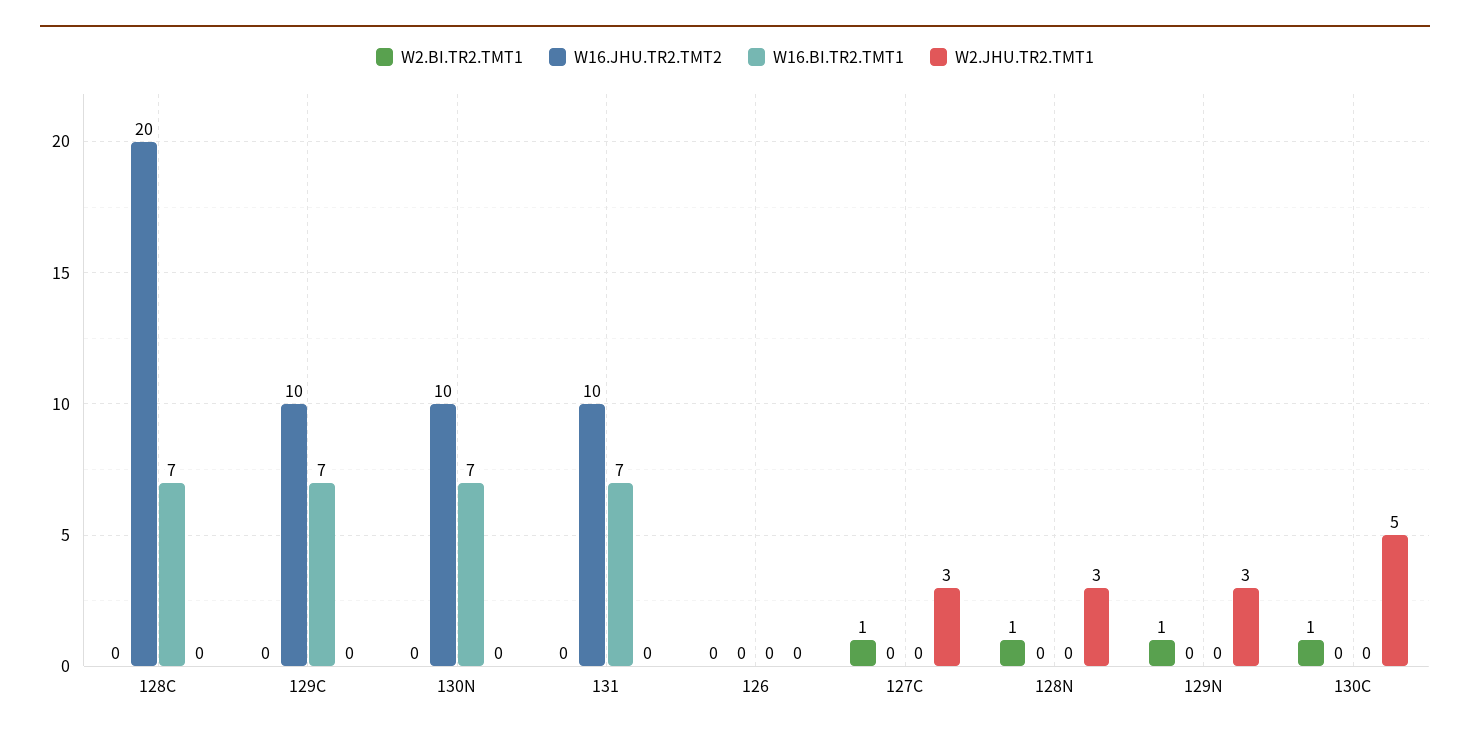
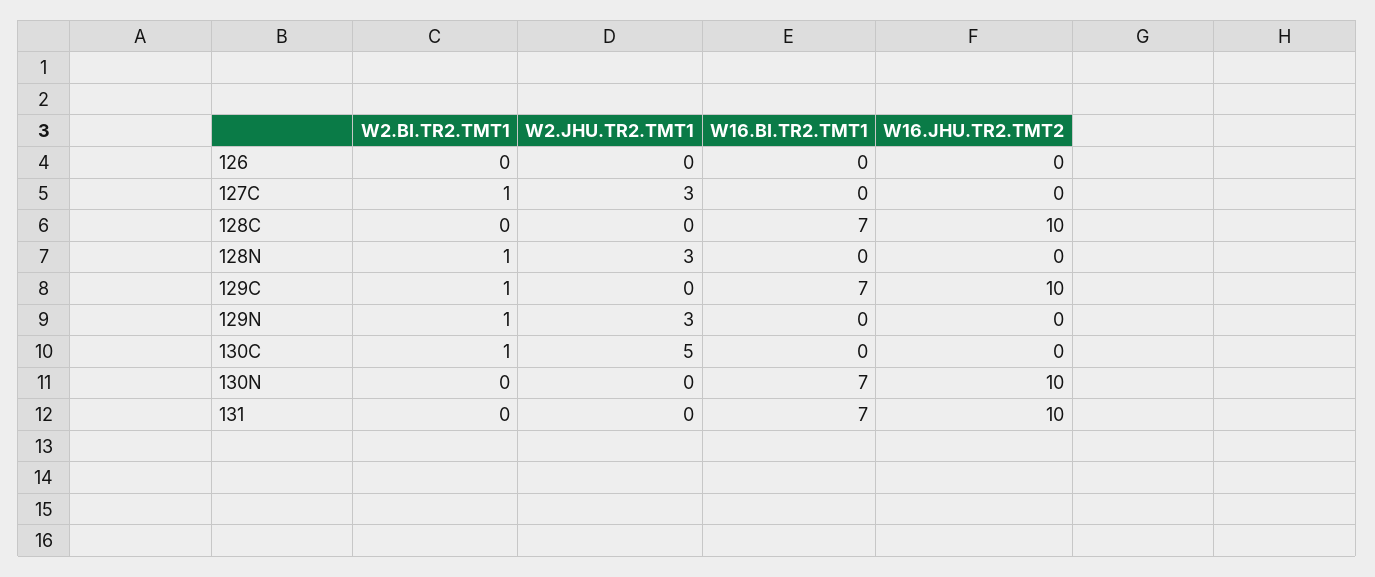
  {
    "W2.BI.TR2.TMT1": {
      "128C": 0,
-     "129C": 0,
+     "129C": 1,
      "130N": 0,
      "131": 0,
      "126": 0,
      "127C": 1,
      "128N": 1,
      "129N": 1,
      "130C": 1
    },
    "W16.JHU.TR2.TMT2": {
-     "128C": 20,
+     "128C": 10,
      "129C": 10,
      "130N": 10,
      "131": 10,
      "126": 0,
      "127C": 0,
      "128N": 0,
      "129N": 0,
      "130C": 0
    },
    "W16.BI.TR2.TMT1": {
      "128C": 7,
      "129C": 7,
      "130N": 7,
      "131": 7,
      "126": 0,
      "127C": 0,
      "128N": 0,
      "129N": 0,
      "130C": 0
    },
    "W2.JHU.TR2.TMT1": {
      "128C": 0,
      "129C": 0,
      "130N": 0,
      "131": 0,
      "126": 0,
      "127C": 3,
      "128N": 3,
      "129N": 3,
      "130C": 5
    }
  }

